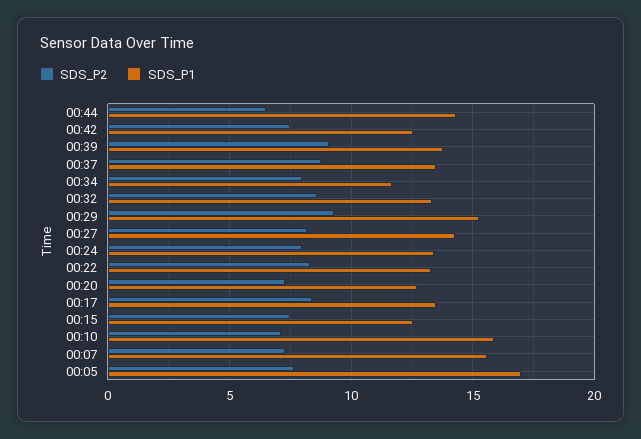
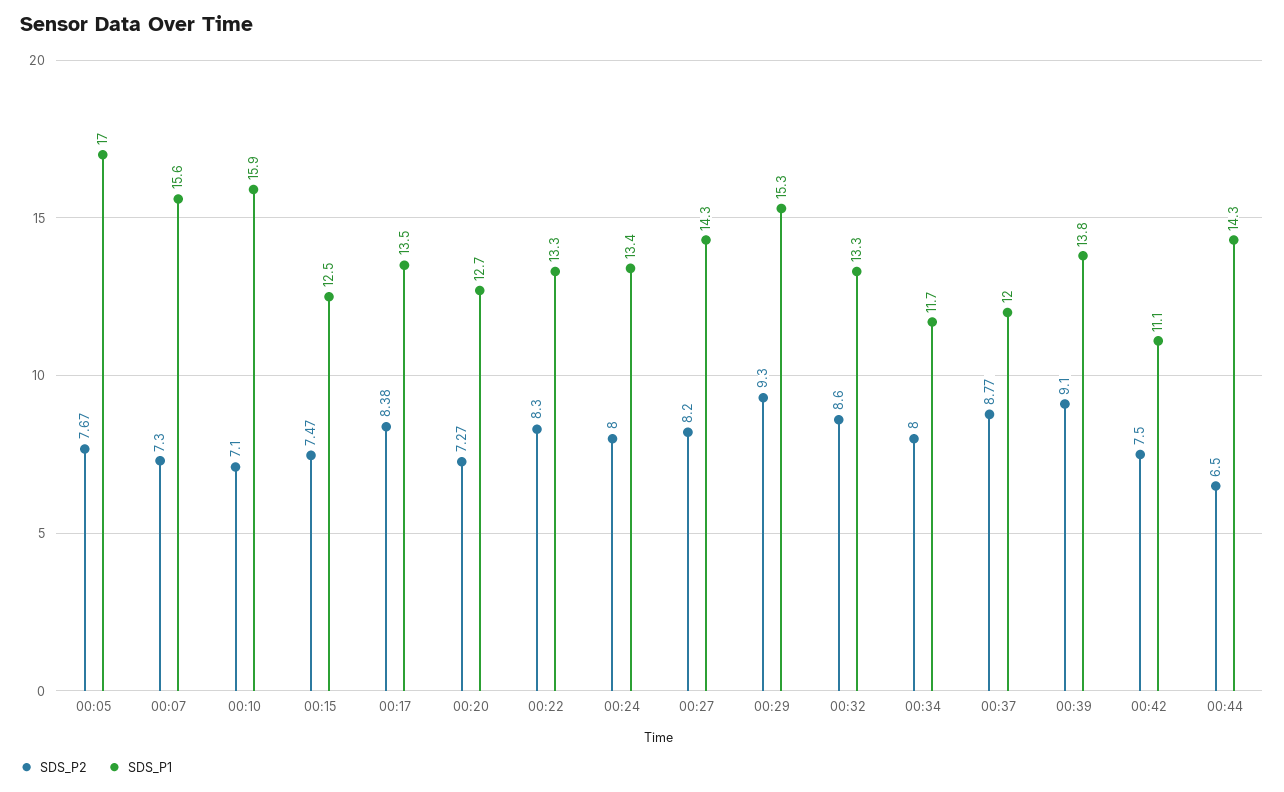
  {
    "SDS_P2": {
      "00:44": 6.5,
      "00:42": 7.5,
      "00:39": 9.1,
      "00:37": 8.77,
      "00:34": 8,
      "00:32": 8.6,
      "00:29": 9.3,
      "00:27": 8.2,
      "00:24": 8,
      "00:22": 8.3,
      "00:20": 7.27,
      "00:17": 8.38,
      "00:15": 7.47,
      "00:10": 7.1,
      "00:07": 7.3,
      "00:05": 7.67
    },
    "SDS_P1": {
      "00:44": 14.3,
-     "00:42": 12.5,
+     "00:42": 11.1,
      "00:39": 13.8,
-     "00:37": 13.5,
+     "00:37": 12,
      "00:34": 11.7,
      "00:32": 13.3,
      "00:29": 15.3,
      "00:27": 14.3,
      "00:24": 13.4,
      "00:22": 13.3,
      "00:20": 12.7,
      "00:17": 13.5,
      "00:15": 12.5,
      "00:10": 15.9,
      "00:07": 15.6,
      "00:05": 17
    }
  }

